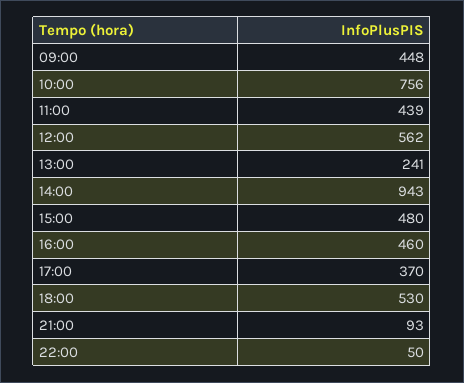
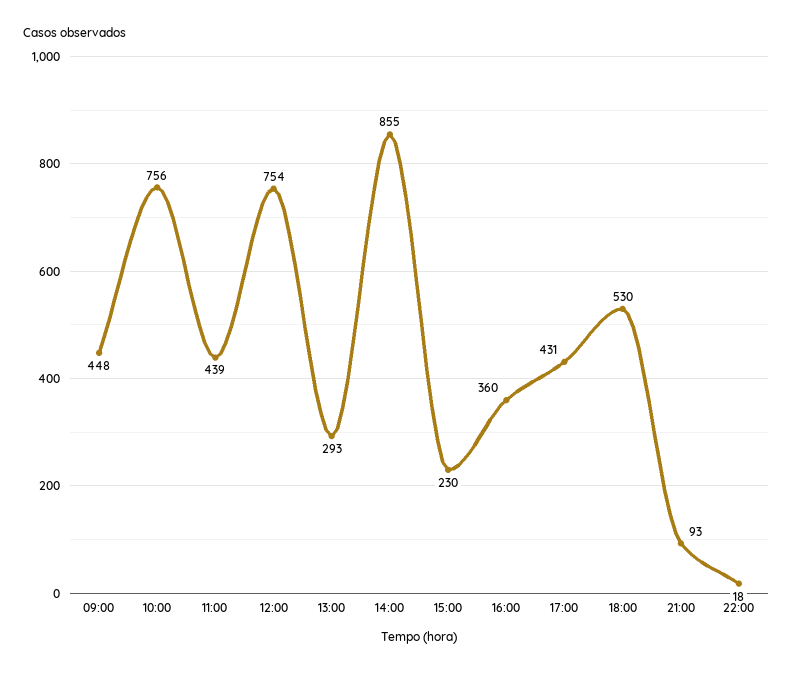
  {
    "09:00": 448,
    "10:00": 756,
    "11:00": 439,
-   "12:00": 562,
+   "12:00": 754,
-   "13:00": 241,
+   "13:00": 293,
-   "14:00": 943,
+   "14:00": 855,
-   "15:00": 480,
+   "15:00": 230,
-   "16:00": 460,
+   "16:00": 360,
-   "17:00": 370,
+   "17:00": 431,
    "18:00": 530,
    "21:00": 93,
-   "22:00": 50
+   "22:00": 18
  }

